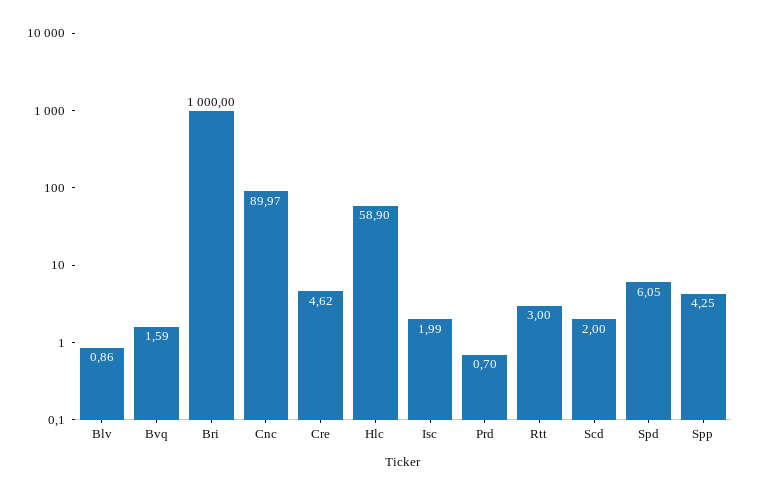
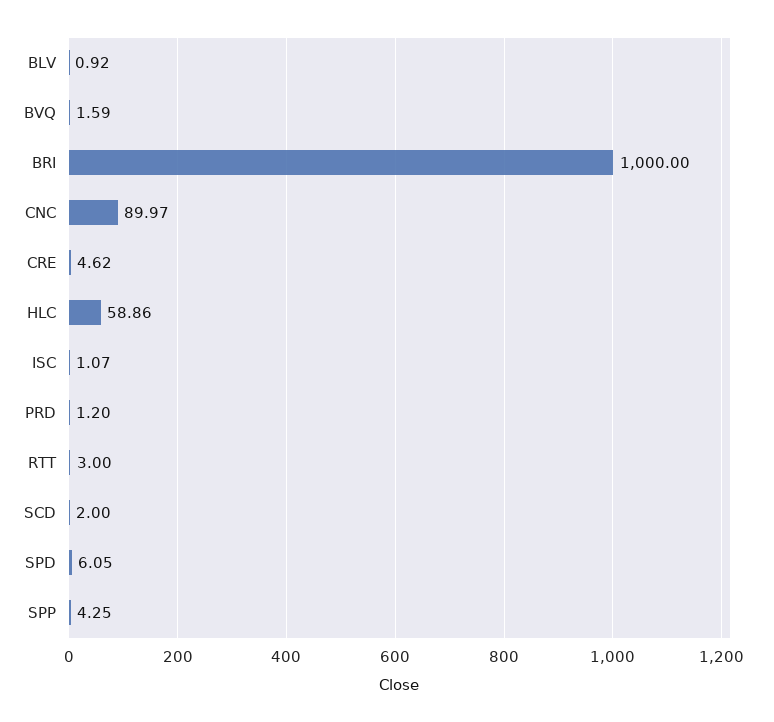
  {
-   "Blv": 0.86,
+   "Blv": 0.92,
    "Bvq": 1.59,
    "Bri": 1000,
    "Cnc": 89.97,
    "Cre": 4.62,
-   "Hlc": 58.9,
+   "Hlc": 58.86,
-   "Isc": 1.99,
+   "Isc": 1.07,
-   "Prd": 0.7,
+   "Prd": 1.2,
    "Rtt": 3,
    "Scd": 2,
    "Spd": 6.05,
    "Spp": 4.25
  }

